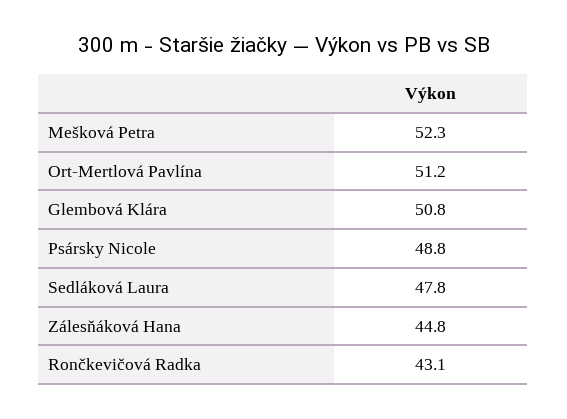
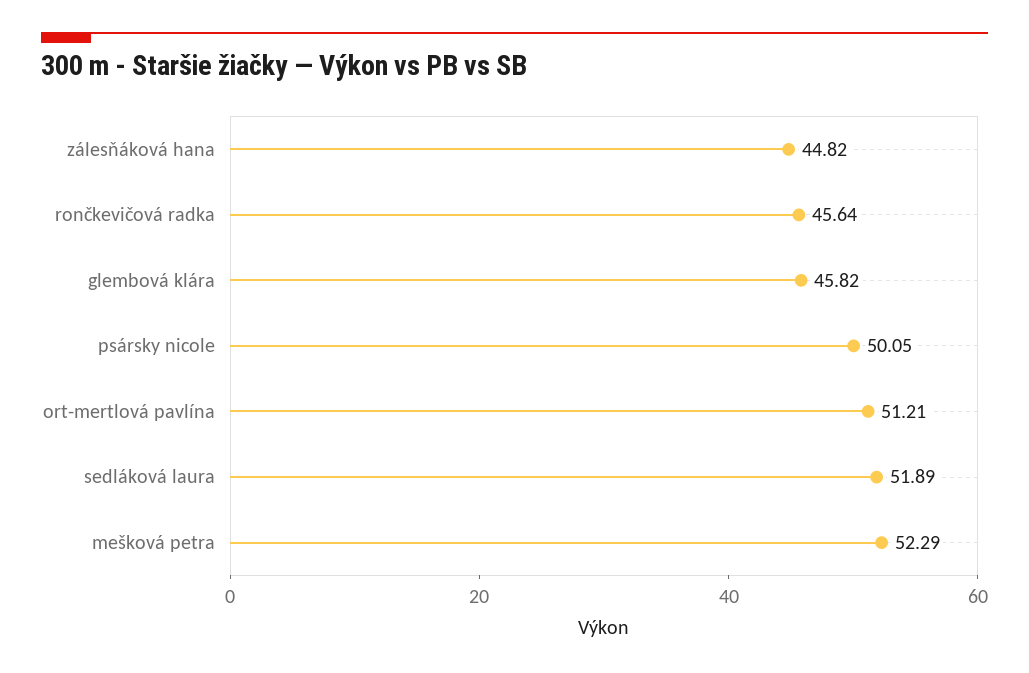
  {
    "Mešková Petra": 52.29,
    "Ort-Mertlová Pavlína": 51.21,
-   "Glembová Klára": 50.8,
+   "Glembová Klára": 45.82,
-   "Psársky Nicole": 48.8,
+   "Psársky Nicole": 50.05,
-   "Sedláková Laura": 47.8,
+   "Sedláková Laura": 51.89,
    "Zálesňáková Hana": 44.82,
-   "Rončkevičová Radka": 43.1
+   "Rončkevičová Radka": 45.64
  }

